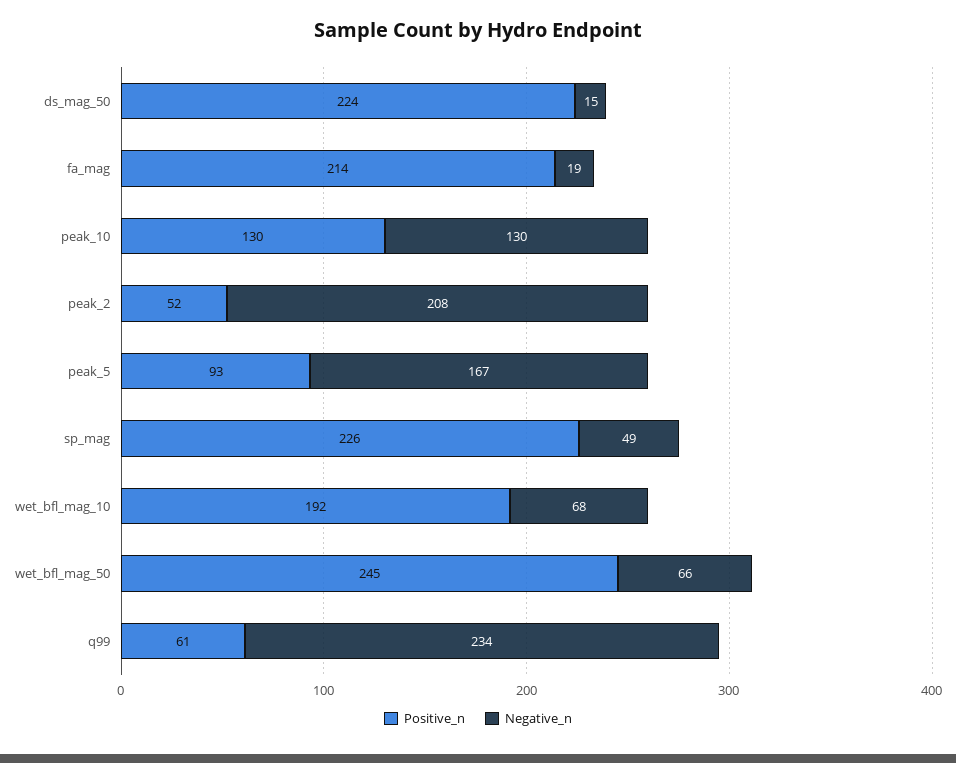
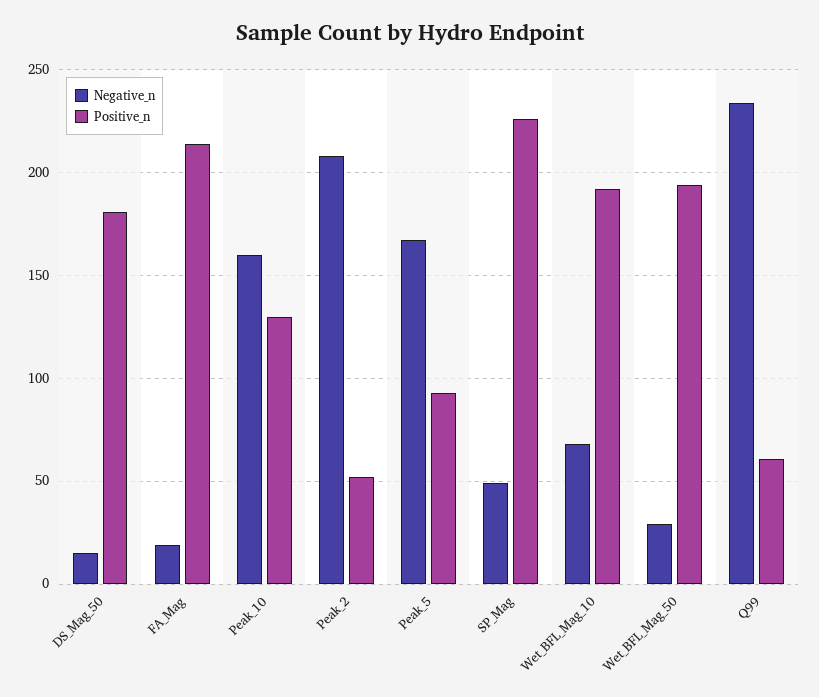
  {
    "Positive_n": {
-     "ds_mag_50": 224,
+     "ds_mag_50": 180,
      "fa_mag": 214,
      "peak_10": 130,
      "peak_2": 52,
      "peak_5": 93,
      "sp_mag": 226,
      "wet_bfl_mag_10": 192,
-     "wet_bfl_mag_50": 245,
+     "wet_bfl_mag_50": 195,
      "q99": 61
    },
    "Negative_n": {
      "ds_mag_50": 15,
      "fa_mag": 19,
-     "peak_10": 130,
+     "peak_10": 160,
      "peak_2": 208,
      "peak_5": 167,
      "sp_mag": 49,
      "wet_bfl_mag_10": 68,
-     "wet_bfl_mag_50": 66,
+     "wet_bfl_mag_50": 30,
      "q99": 234
    }
  }

